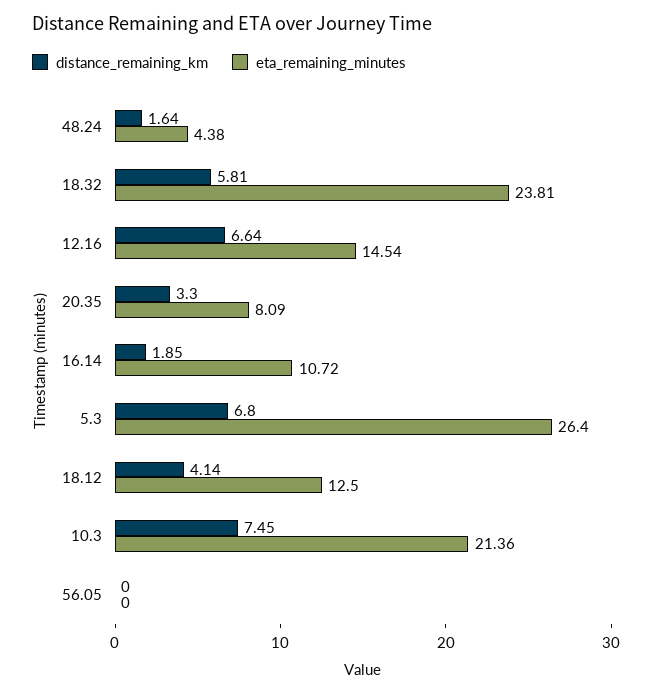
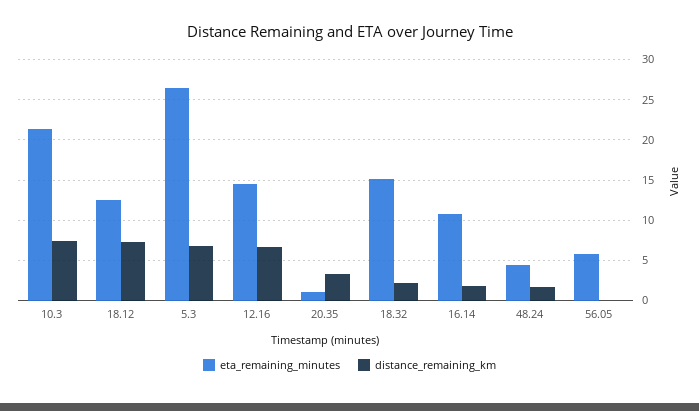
  {
    "distance_remaining_km": {
      "48.24": 1.64,
-     "18.32": 5.81,
+     "18.32": 2,
      "12.16": 6.64,
      "20.35": 3.3,
      "16.14": 1.85,
      "5.3": 6.8,
-     "18.12": 4.14,
+     "18.12": 7,
      "10.3": 7.45,
      "56.05": 0
    },
    "eta_remaining_minutes": {
      "48.24": 4.38,
-     "18.32": 23.81,
+     "18.32": 15,
      "12.16": 14.54,
-     "20.35": 8.09,
+     "20.35": 1,
      "16.14": 10.72,
      "5.3": 26.4,
      "18.12": 12.5,
      "10.3": 21.36,
-     "56.05": 0
+     "56.05": 6
    }
  }

